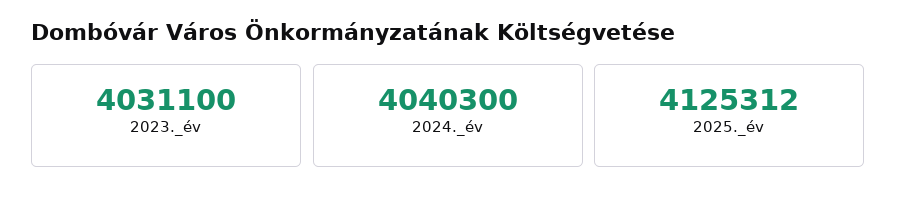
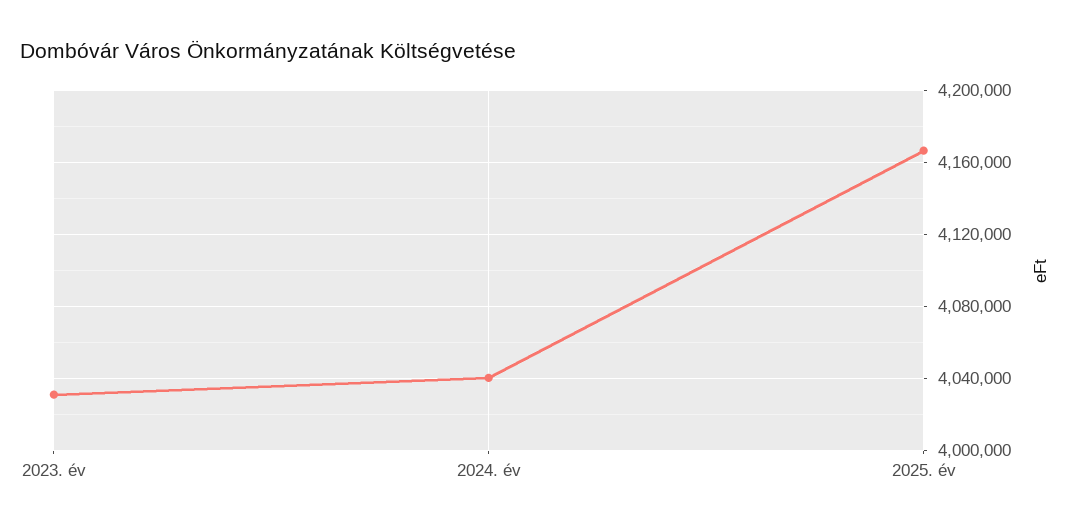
  {
    "2023._év": 4031100,
    "2024._év": 4040300,
-   "2025._év": 4125312
+   "2025._év": 4165000
  }

